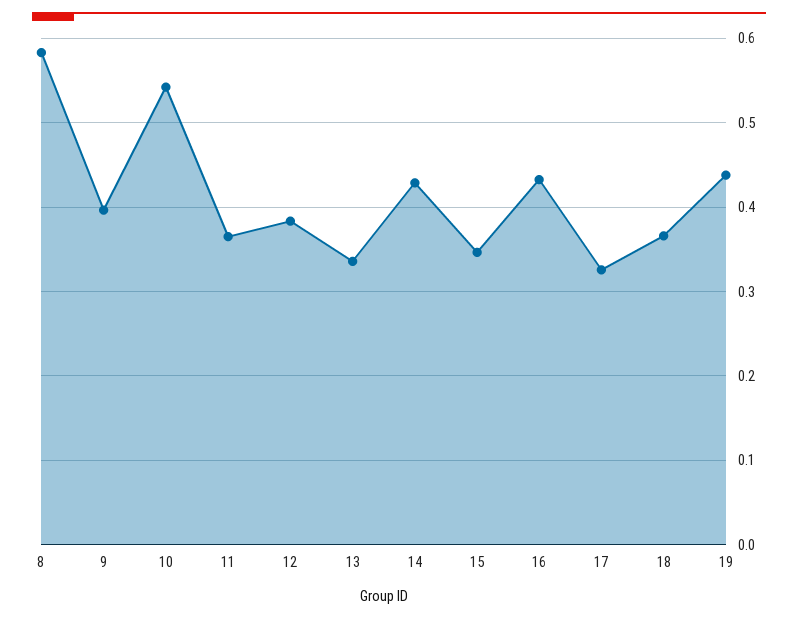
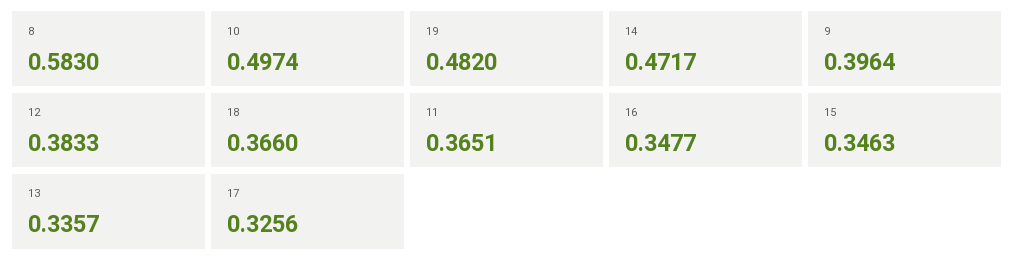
  {
    "8": 0.583,
    "9": 0.3964,
-   "10": 0.54,
+   "10": 0.4974,
    "11": 0.3651,
    "12": 0.3833,
    "13": 0.3357,
-   "14": 0.43,
+   "14": 0.4717,
    "15": 0.3463,
-   "16": 0.43,
+   "16": 0.3477,
    "17": 0.3256,
    "18": 0.366,
-   "19": 0.44
+   "19": 0.482
  }

